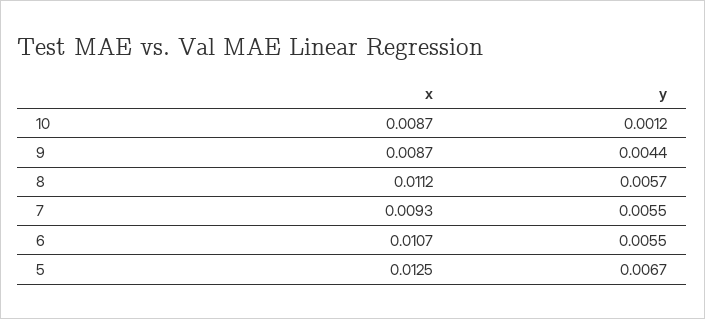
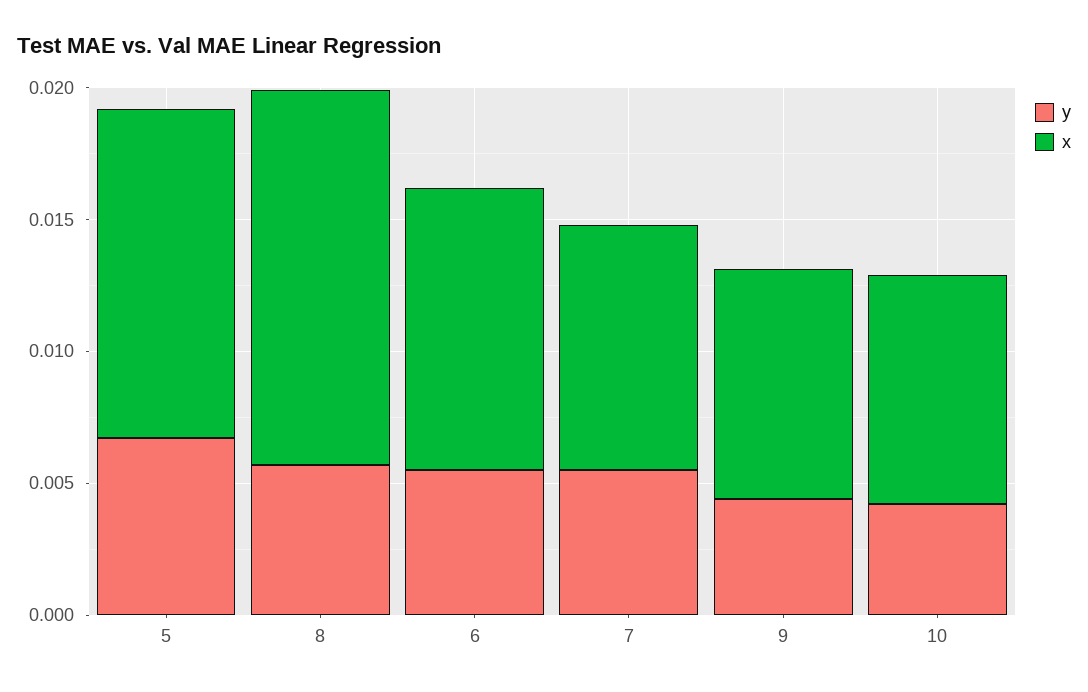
  {
    "x": {
      "10": 0.0087,
      "9": 0.0087,
-     "8": 0.0112,
+     "8": 0.014,
      "7": 0.0093,
      "6": 0.0107,
      "5": 0.0125
    },
    "y": {
-     "10": 0.0012,
+     "10": 0.004,
      "9": 0.0044,
      "8": 0.0057,
      "7": 0.0055,
      "6": 0.0055,
      "5": 0.0067
    }
  }

